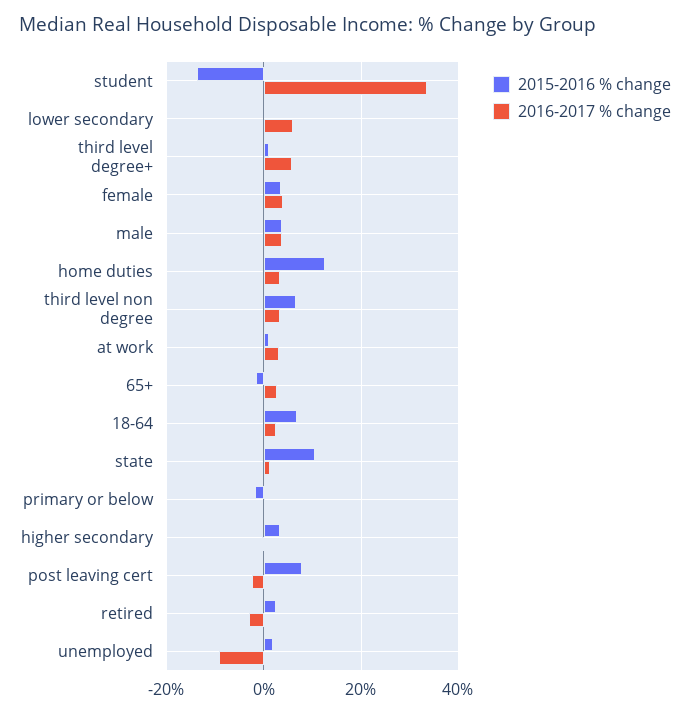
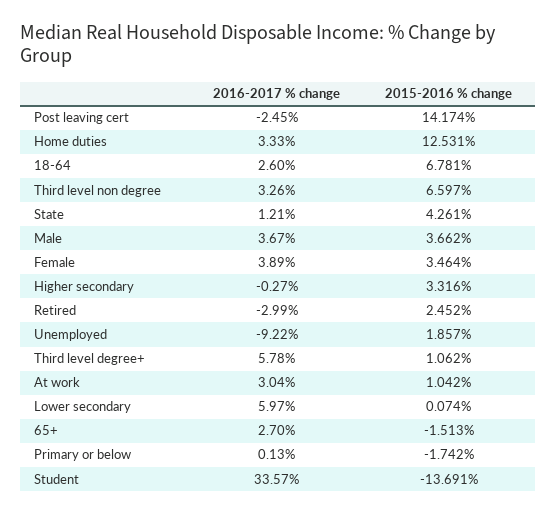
  {
    "2015-2016 % change": {
      "student": -13.691,
      "lower secondary": 0.074,
      "third level degree+": 1.062,
      "female": 3.464,
      "male": 3.662,
      "home duties": 12.531,
      "third level non degree": 6.597,
      "at work": 1.042,
      "65+": -1.513,
      "18-64": 6.781,
-     "state": 10,
+     "state": 4.261,
      "primary or below": -1.742,
      "higher secondary": 3.316,
-     "post leaving cert": 8,
+     "post leaving cert": 14.174,
      "retired": 2.452,
      "unemployed": 1.857
    },
    "2016-2017 % change": {
      "student": 33.57,
      "lower secondary": 5.97,
      "third level degree+": 5.78,
      "female": 3.89,
      "male": 3.67,
      "home duties": 3.33,
      "third level non degree": 3.26,
      "at work": 3.04,
      "65+": 2.7,
      "18-64": 2.6,
      "state": 1.21,
      "primary or below": 0.13,
      "higher secondary": -0.27,
      "post leaving cert": -2.45,
      "retired": -2.99,
      "unemployed": -9.22
    }
  }

